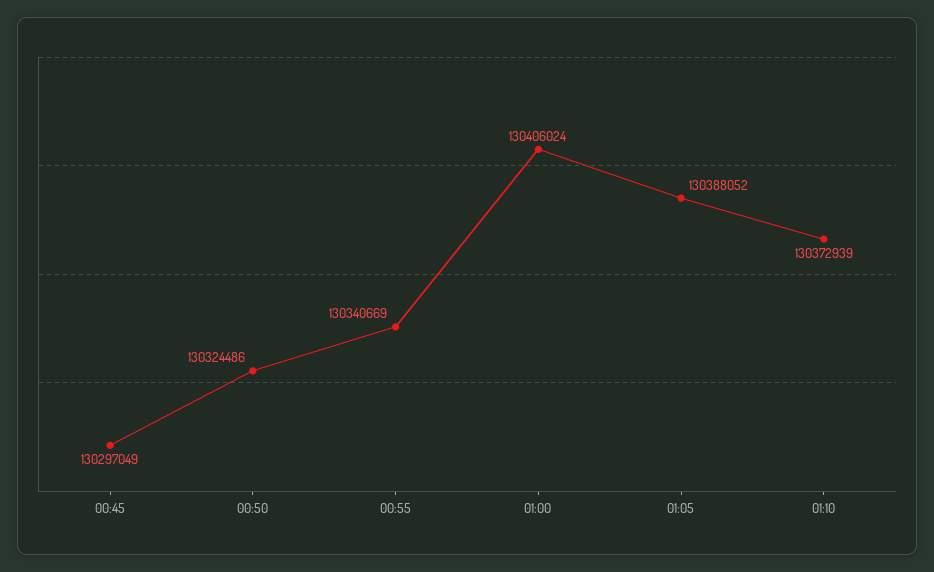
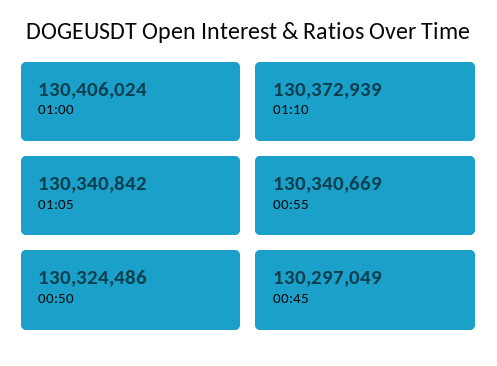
  {
    "00:45": 130297049,
    "00:50": 130324486,
    "00:55": 130340669,
    "01:00": 130406024,
-   "01:05": 130388052,
+   "01:05": 130340842,
    "01:10": 130372939
  }

